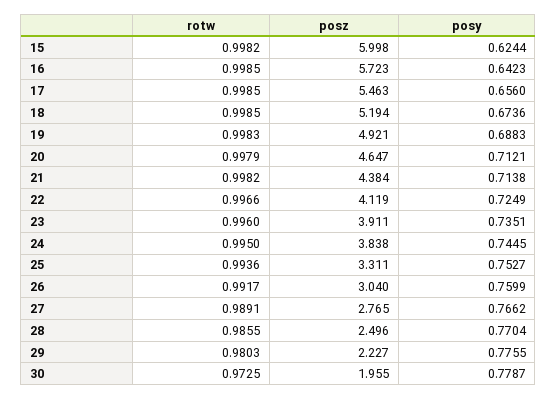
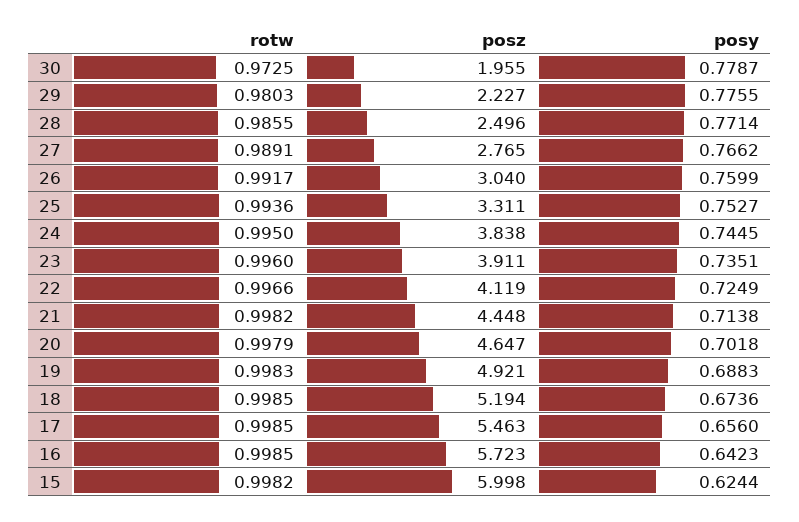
  {
    "rotw": {
      "15": 0.9982,
      "16": 0.9985,
      "17": 0.9985,
      "18": 0.9985,
      "19": 0.9983,
      "20": 0.9979,
      "21": 0.9982,
      "22": 0.9966,
      "23": 0.996,
      "24": 0.995,
      "25": 0.9936,
      "26": 0.9917,
      "27": 0.9891,
      "28": 0.9855,
      "29": 0.9803,
      "30": 0.9725
    },
    "posz": {
      "15": 5.998,
      "16": 5.723,
      "17": 5.463,
      "18": 5.194,
      "19": 4.921,
      "20": 4.647,
-     "21": 4.384,
+     "21": 4.448,
      "22": 4.119,
      "23": 3.911,
      "24": 3.838,
      "25": 3.311,
      "26": 3.04,
      "27": 2.765,
      "28": 2.496,
      "29": 2.227,
      "30": 1.955
    },
    "posy": {
      "15": 0.6244,
      "16": 0.6423,
      "17": 0.656,
      "18": 0.6736,
      "19": 0.6883,
-     "20": 0.7121,
+     "20": 0.7018,
      "21": 0.7138,
      "22": 0.7249,
      "23": 0.7351,
      "24": 0.7445,
      "25": 0.7527,
      "26": 0.7599,
      "27": 0.7662,
-     "28": 0.7704,
+     "28": 0.7714,
      "29": 0.7755,
      "30": 0.7787
    }
  }

